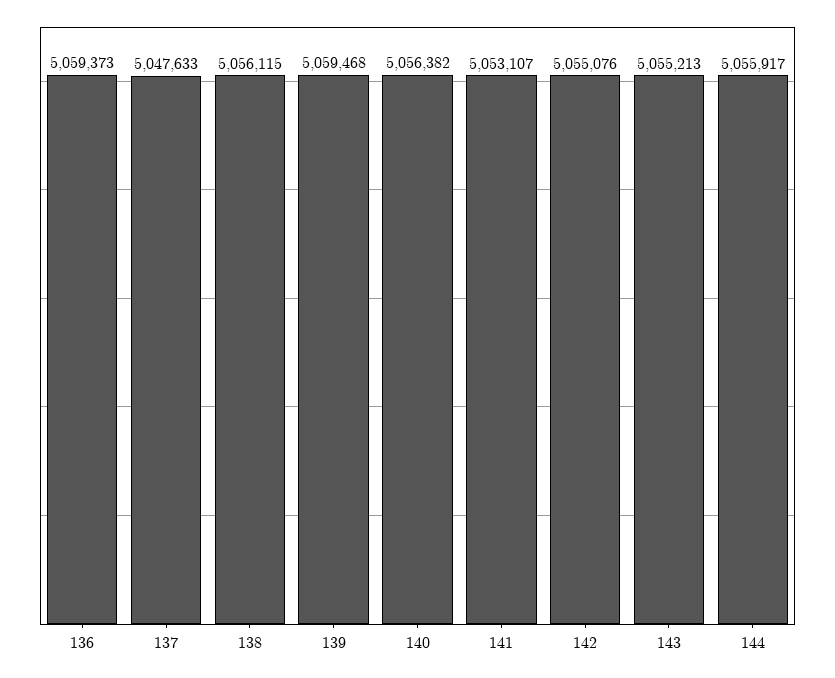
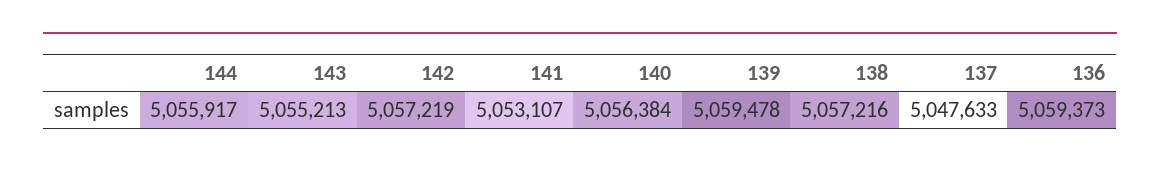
  {
    "136": 5059373,
    "137": 5047633,
-   "138": 5056115,
+   "138": 5057216,
-   "139": 5059468,
+   "139": 5059478,
-   "140": 5056382,
+   "140": 5056384,
    "141": 5053107,
-   "142": 5055076,
+   "142": 5057219,
    "143": 5055213,
    "144": 5055917
  }

